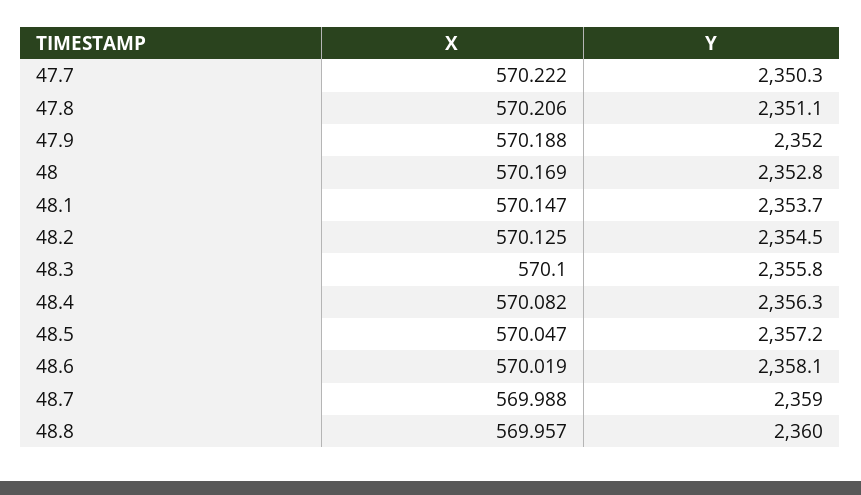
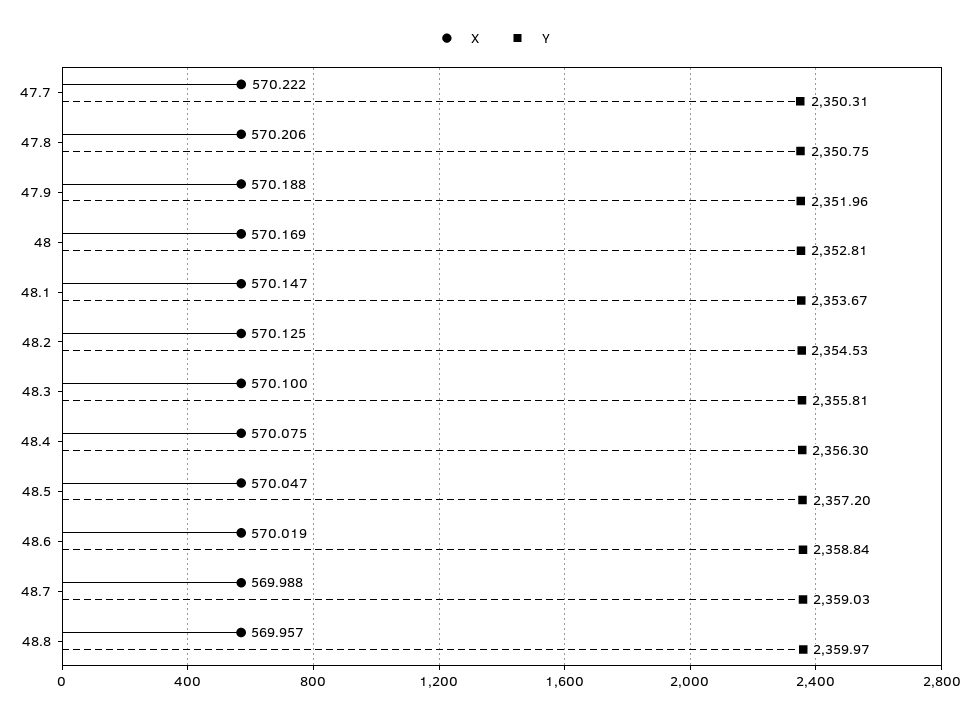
  {
    "X": {
      "47.7": 570.222,
      "47.8": 570.206,
      "47.9": 570.188,
      "48": 570.169,
      "48.1": 570.147,
      "48.2": 570.125,
      "48.3": 570.1,
-     "48.4": 570.082,
+     "48.4": 570.075,
      "48.5": 570.047,
      "48.6": 570.019,
      "48.7": 569.988,
      "48.8": 569.957
    },
    "Y": {
      "47.7": 2350.31,
-     "47.8": 2351.1,
+     "47.8": 2350.75,
      "47.9": 2351.96,
      "48": 2352.81,
      "48.1": 2353.67,
      "48.2": 2354.53,
      "48.3": 2355.81,
      "48.4": 2356.3,
      "48.5": 2357.2,
-     "48.6": 2358.1,
+     "48.6": 2358.84,
      "48.7": 2359.03,
      "48.8": 2359.97
    }
  }

